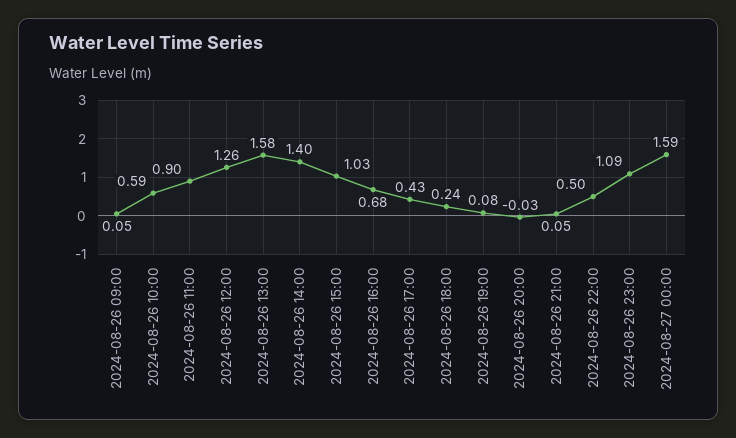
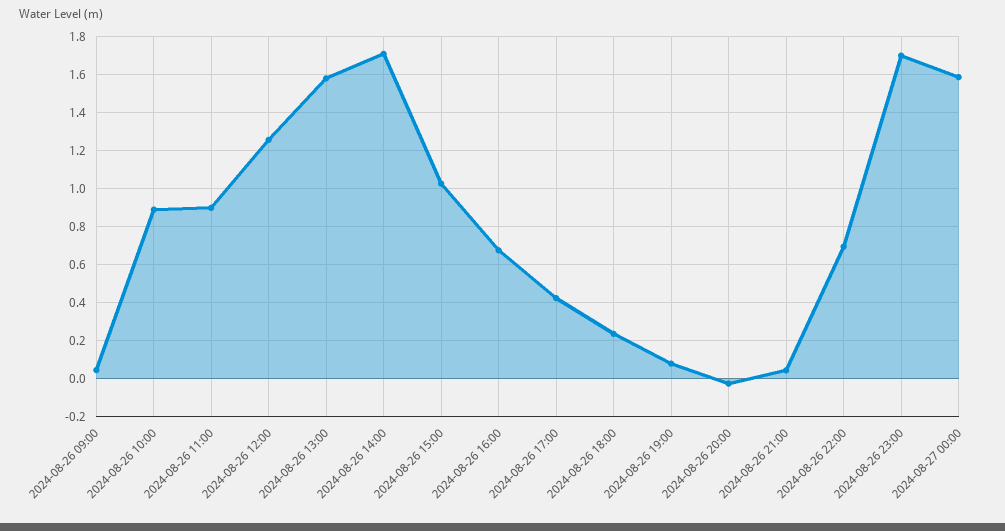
  {
    "2024-08-26 09:00": 0.05,
-   "2024-08-26 10:00": 0.59,
+   "2024-08-26 10:00": 0.9,
    "2024-08-26 11:00": 0.9,
    "2024-08-26 12:00": 1.26,
    "2024-08-26 13:00": 1.58,
-   "2024-08-26 14:00": 1.4,
+   "2024-08-26 14:00": 1.7,
    "2024-08-26 15:00": 1.03,
    "2024-08-26 16:00": 0.68,
    "2024-08-26 17:00": 0.43,
    "2024-08-26 18:00": 0.24,
    "2024-08-26 19:00": 0.08,
    "2024-08-26 20:00": -0.03,
    "2024-08-26 21:00": 0.05,
-   "2024-08-26 22:00": 0.5,
+   "2024-08-26 22:00": 0.7,
-   "2024-08-26 23:00": 1.09,
+   "2024-08-26 23:00": 1.7,
    "2024-08-27 00:00": 1.59
  }

